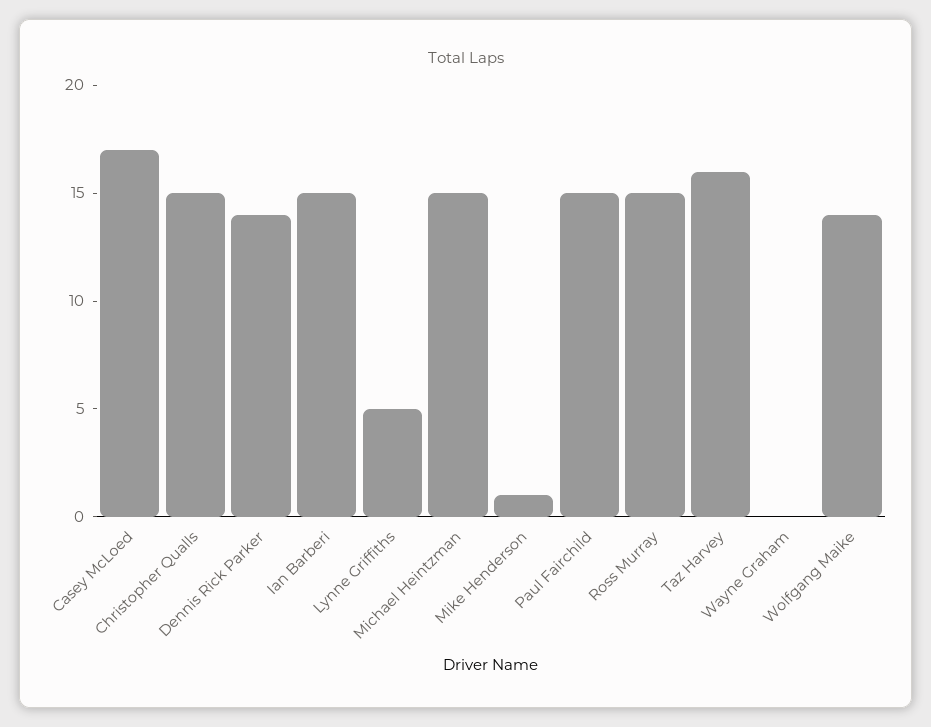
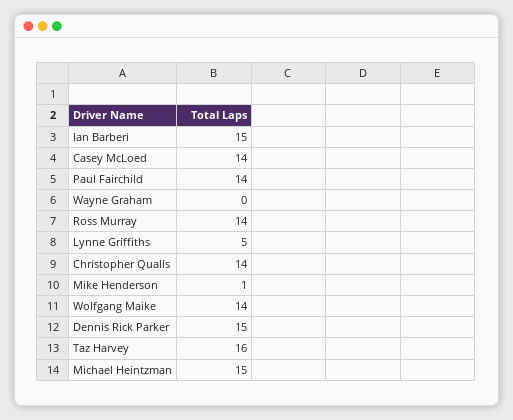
  {
-   "Casey McLoed": 17,
+   "Casey McLoed": 14,
-   "Christopher Qualls": 15,
+   "Christopher Qualls": 14,
-   "Dennis Rick Parker": 14,
+   "Dennis Rick Parker": 15,
    "Ian Barberi": 15,
    "Lynne Griffiths": 5,
    "Michael Heintzman": 15,
    "Mike Henderson": 1,
-   "Paul Fairchild": 15,
+   "Paul Fairchild": 14,
-   "Ross Murray": 15,
+   "Ross Murray": 14,
    "Taz Harvey": 16,
    "Wayne Graham": 0,
    "Wolfgang Maike": 14
  }

